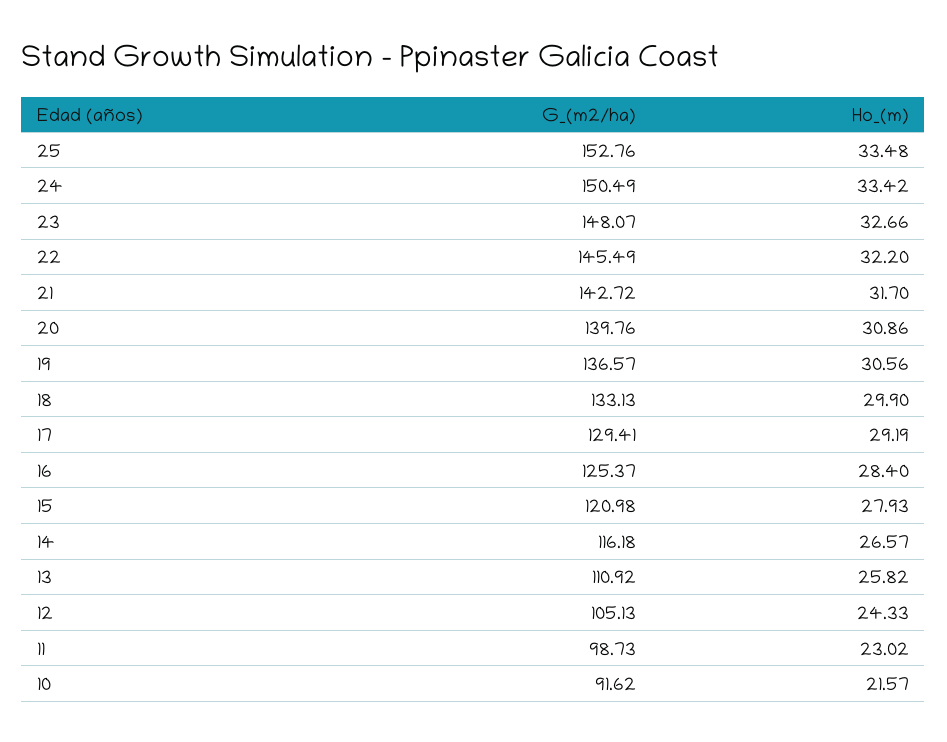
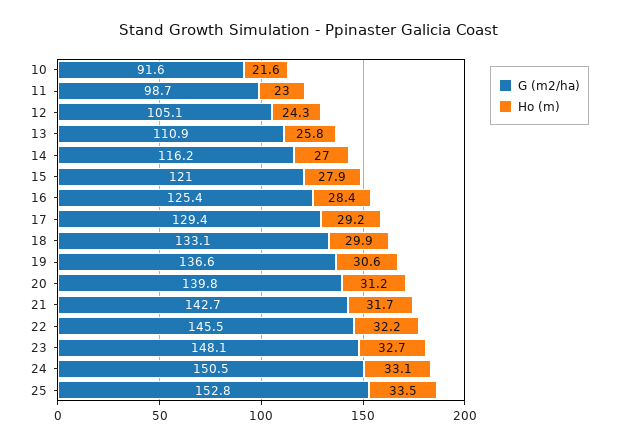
  {
    "G_(m2/ha)": {
      "25": 152.76,
      "24": 150.49,
      "23": 148.07,
      "22": 145.49,
      "21": 142.72,
      "20": 139.76,
      "19": 136.57,
      "18": 133.13,
      "17": 129.41,
      "16": 125.37,
      "15": 120.98,
      "14": 116.18,
      "13": 110.92,
      "12": 105.13,
      "11": 98.73,
      "10": 91.62
    },
    "Ho_(m)": {
      "25": 33.48,
-     "24": 33.42,
+     "24": 33.1,
      "23": 32.66,
      "22": 32.2,
      "21": 31.7,
-     "20": 30.86,
+     "20": 31.2,
      "19": 30.56,
      "18": 29.9,
      "17": 29.19,
      "16": 28.4,
      "15": 27.93,
-     "14": 26.57,
+     "14": 27,
      "13": 25.82,
      "12": 24.33,
      "11": 23.02,
      "10": 21.57
    }
  }

